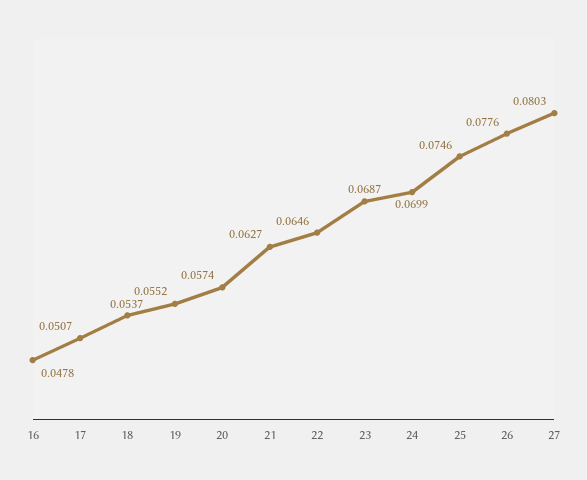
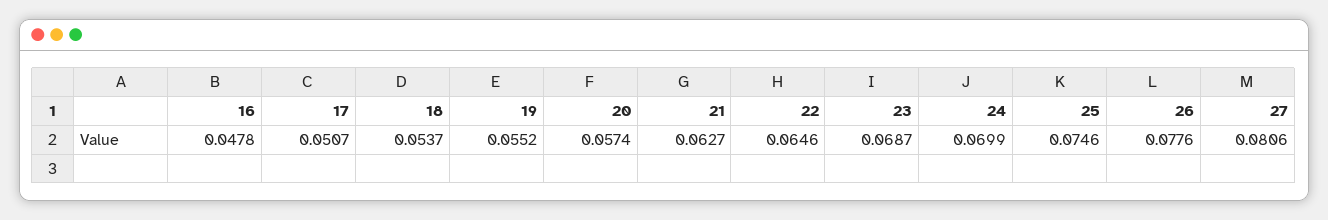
  {
    "16": 0.0478,
    "17": 0.0507,
    "18": 0.0537,
    "19": 0.0552,
    "20": 0.0574,
    "21": 0.0627,
    "22": 0.0646,
    "23": 0.0687,
    "24": 0.0699,
    "25": 0.0746,
    "26": 0.0776,
-   "27": 0.0803
+   "27": 0.0806
  }

